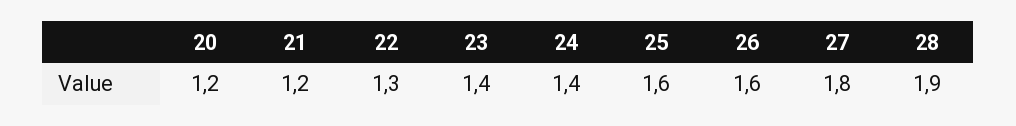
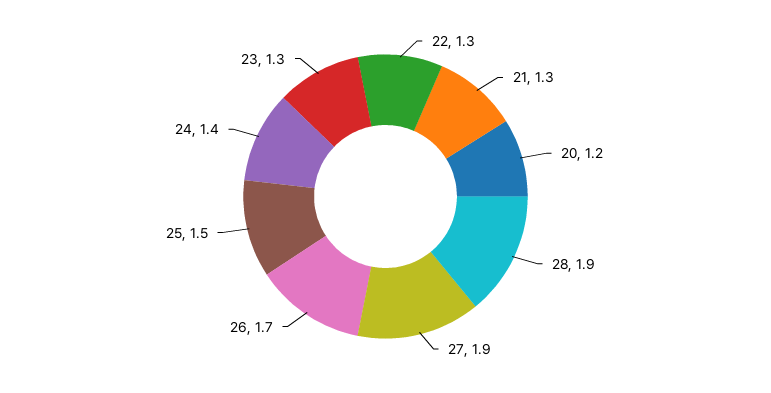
  {
    "20": 1.2,
-   "21": 1.2,
+   "21": 1.3,
    "22": 1.3,
-   "23": 1.4,
+   "23": 1.3,
    "24": 1.4,
-   "25": 1.6,
+   "25": 1.5,
-   "26": 1.6,
+   "26": 1.7,
-   "27": 1.8,
+   "27": 1.9,
    "28": 1.9
  }

